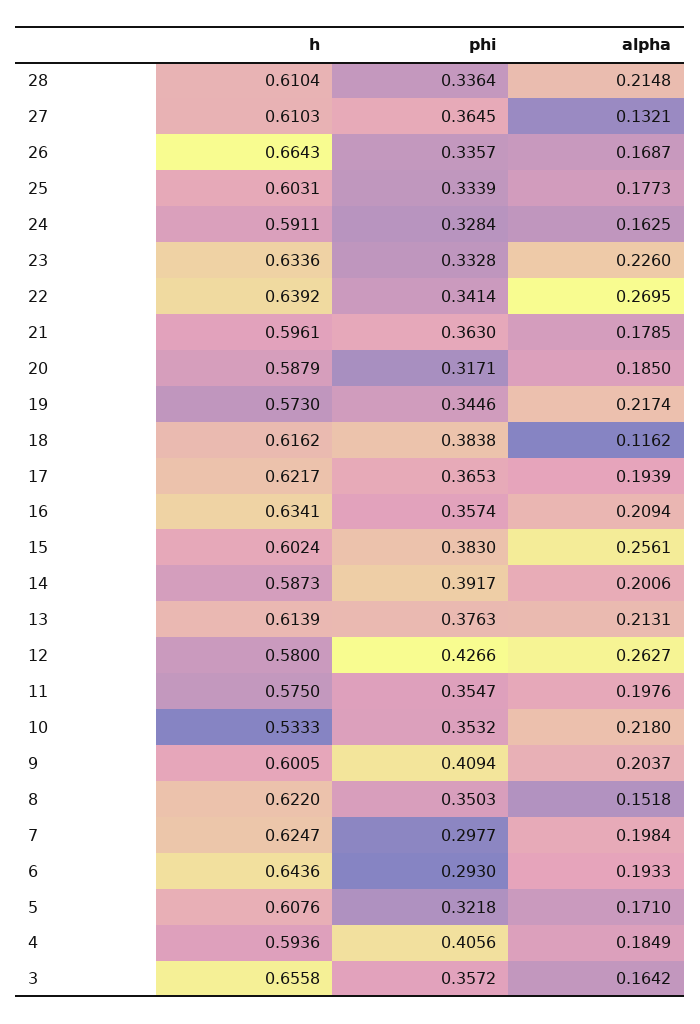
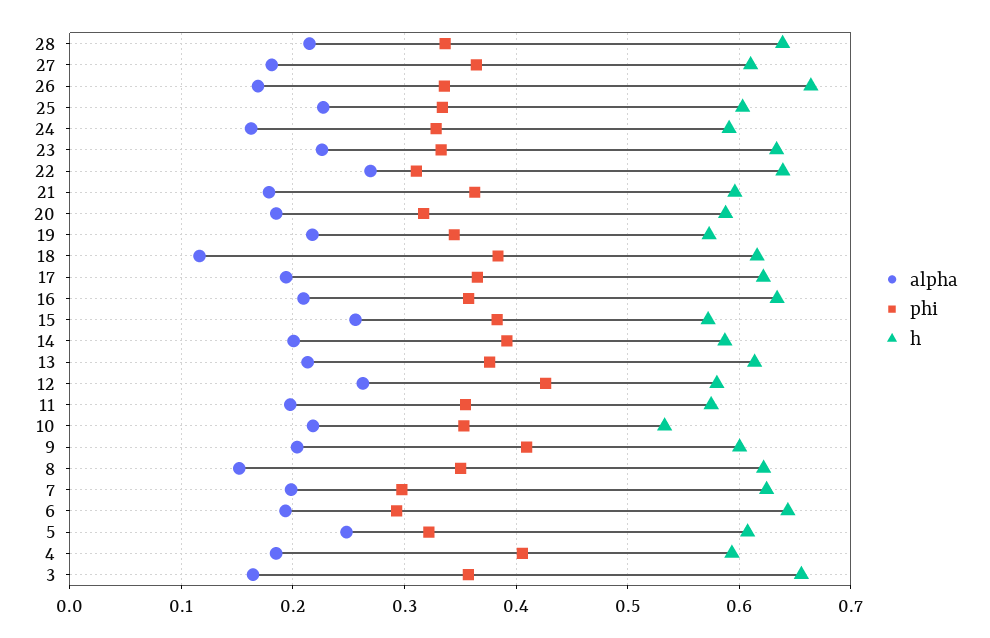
  {
    "h": {
-     "28": 0.6104,
+     "28": 0.64,
      "27": 0.6103,
      "26": 0.6643,
      "25": 0.6031,
      "24": 0.5911,
      "23": 0.6336,
      "22": 0.6392,
      "21": 0.5961,
      "20": 0.5879,
      "19": 0.573,
      "18": 0.6162,
      "17": 0.6217,
      "16": 0.6341,
-     "15": 0.6024,
+     "15": 0.57,
      "14": 0.5873,
      "13": 0.6139,
      "12": 0.58,
      "11": 0.575,
      "10": 0.5333,
      "9": 0.6005,
      "8": 0.622,
      "7": 0.6247,
      "6": 0.6436,
      "5": 0.6076,
      "4": 0.5936,
      "3": 0.6558
    },
    "phi": {
      "28": 0.3364,
      "27": 0.3645,
      "26": 0.3357,
      "25": 0.3339,
      "24": 0.3284,
      "23": 0.3328,
-     "22": 0.3414,
+     "22": 0.31,
      "21": 0.363,
      "20": 0.3171,
      "19": 0.3446,
      "18": 0.3838,
      "17": 0.3653,
      "16": 0.3574,
      "15": 0.383,
      "14": 0.3917,
      "13": 0.3763,
      "12": 0.4266,
      "11": 0.3547,
      "10": 0.3532,
      "9": 0.4094,
      "8": 0.3503,
      "7": 0.2977,
      "6": 0.293,
      "5": 0.3218,
      "4": 0.4056,
      "3": 0.3572
    },
    "alpha": {
      "28": 0.2148,
-     "27": 0.1321,
+     "27": 0.18,
      "26": 0.1687,
-     "25": 0.1773,
+     "25": 0.23,
      "24": 0.1625,
      "23": 0.226,
      "22": 0.2695,
      "21": 0.1785,
      "20": 0.185,
      "19": 0.2174,
      "18": 0.1162,
      "17": 0.1939,
      "16": 0.2094,
      "15": 0.2561,
      "14": 0.2006,
      "13": 0.2131,
      "12": 0.2627,
      "11": 0.1976,
      "10": 0.218,
      "9": 0.2037,
      "8": 0.1518,
      "7": 0.1984,
      "6": 0.1933,
-     "5": 0.171,
+     "5": 0.25,
      "4": 0.1849,
      "3": 0.1642
    }
  }

